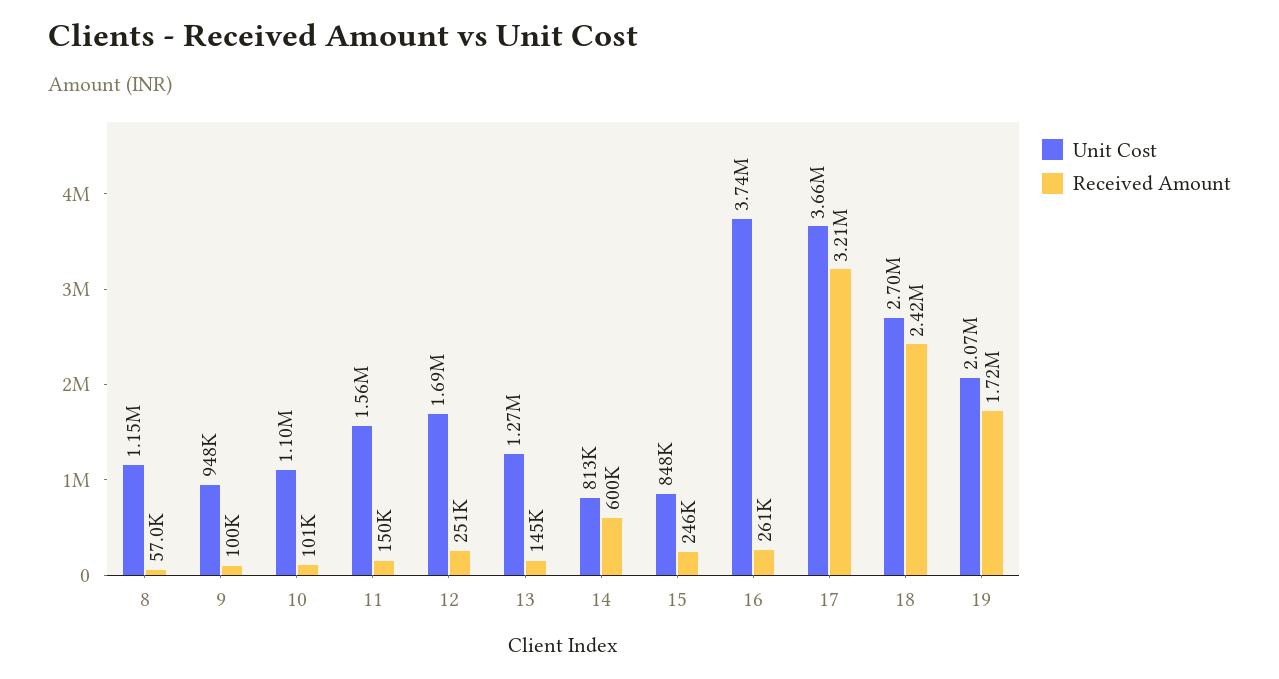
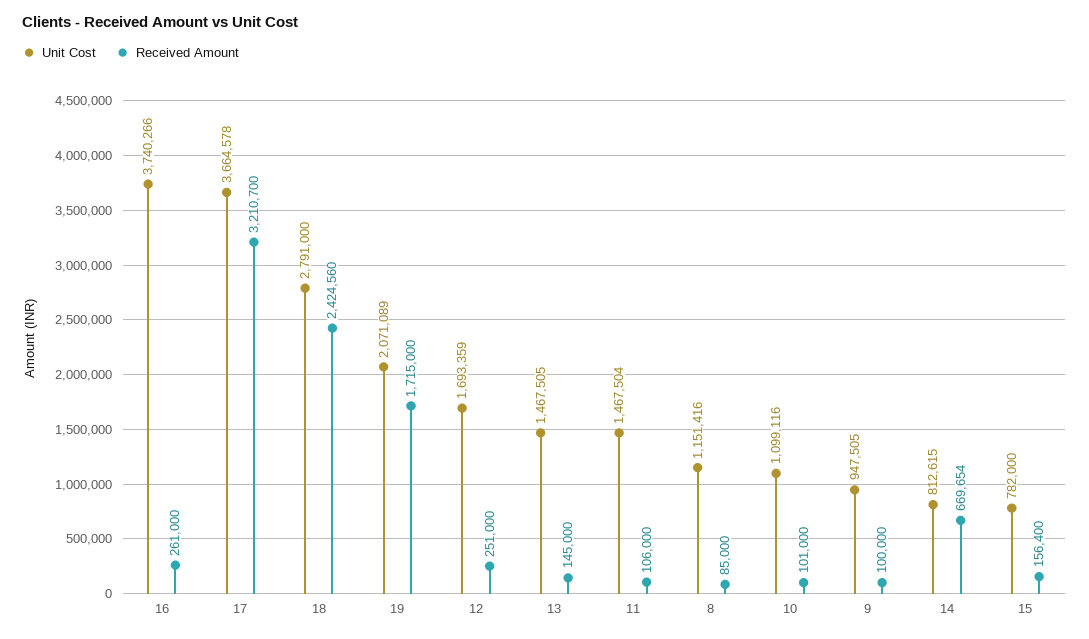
  {
    "Unit Cost": {
      "8": 1151416,
      "9": 947505,
      "10": 1099116,
-     "11": 1560000,
+     "11": 1467504,
      "12": 1693359,
-     "13": 1270000,
+     "13": 1467505,
      "14": 812615,
-     "15": 848000,
+     "15": 782000,
      "16": 3740266,
      "17": 3664578,
-     "18": 2700000,
+     "18": 2791000,
      "19": 2071089
    },
    "Received Amount": {
-     "8": 57000,
+     "8": 85000,
      "9": 100000,
      "10": 101000,
-     "11": 150000,
+     "11": 106000,
      "12": 251000,
      "13": 145000,
-     "14": 600000,
+     "14": 669654,
-     "15": 246000,
+     "15": 156400,
      "16": 261000,
      "17": 3210700,
      "18": 2424560,
      "19": 1715000
    }
  }

